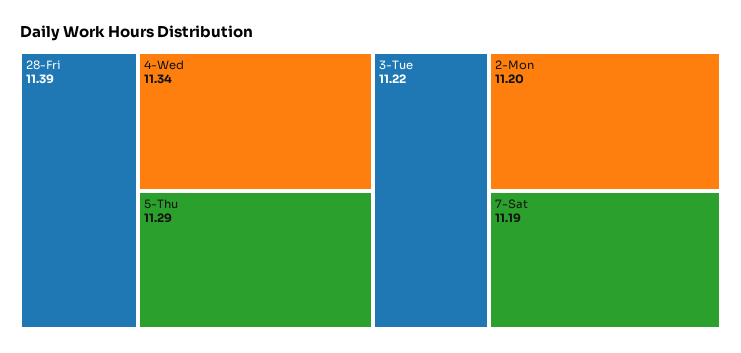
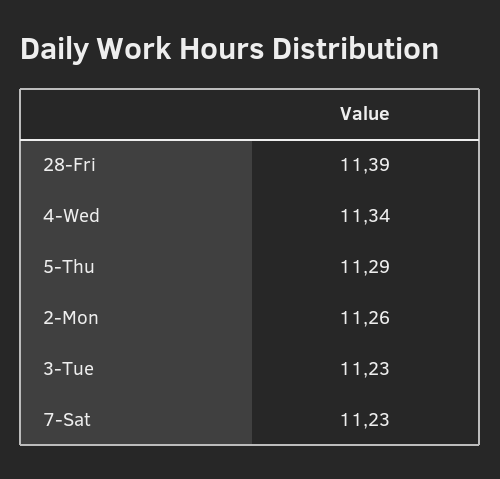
  {
    "28-Fri": 11.39,
    "4-Wed": 11.34,
    "5-Thu": 11.29,
-   "3-Tue": 11.22,
+   "3-Tue": 11.23,
-   "2-Mon": 11.2,
+   "2-Mon": 11.26,
-   "7-Sat": 11.19
+   "7-Sat": 11.23
  }

